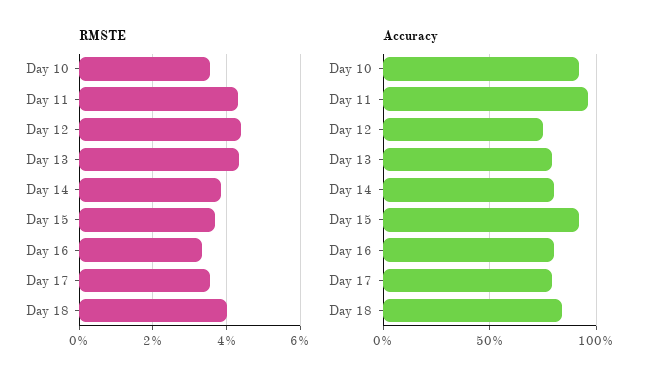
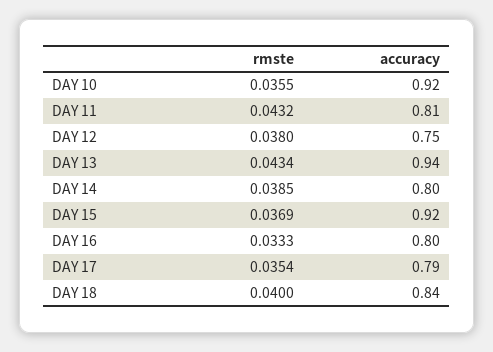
  {
    "RMSTE": {
      "Day 10": 0.0355,
      "Day 11": 0.0432,
-     "Day 12": 0.044,
+     "Day 12": 0.038,
      "Day 13": 0.0434,
      "Day 14": 0.0385,
      "Day 15": 0.0369,
      "Day 16": 0.0333,
      "Day 17": 0.0354,
      "Day 18": 0.04
    },
    "Accuracy": {
      "Day 10": 0.92,
-     "Day 11": 0.95,
+     "Day 11": 0.81,
      "Day 12": 0.75,
-     "Day 13": 0.8,
+     "Day 13": 0.94,
      "Day 14": 0.8,
      "Day 15": 0.92,
      "Day 16": 0.8,
      "Day 17": 0.79,
      "Day 18": 0.84
    }
  }

